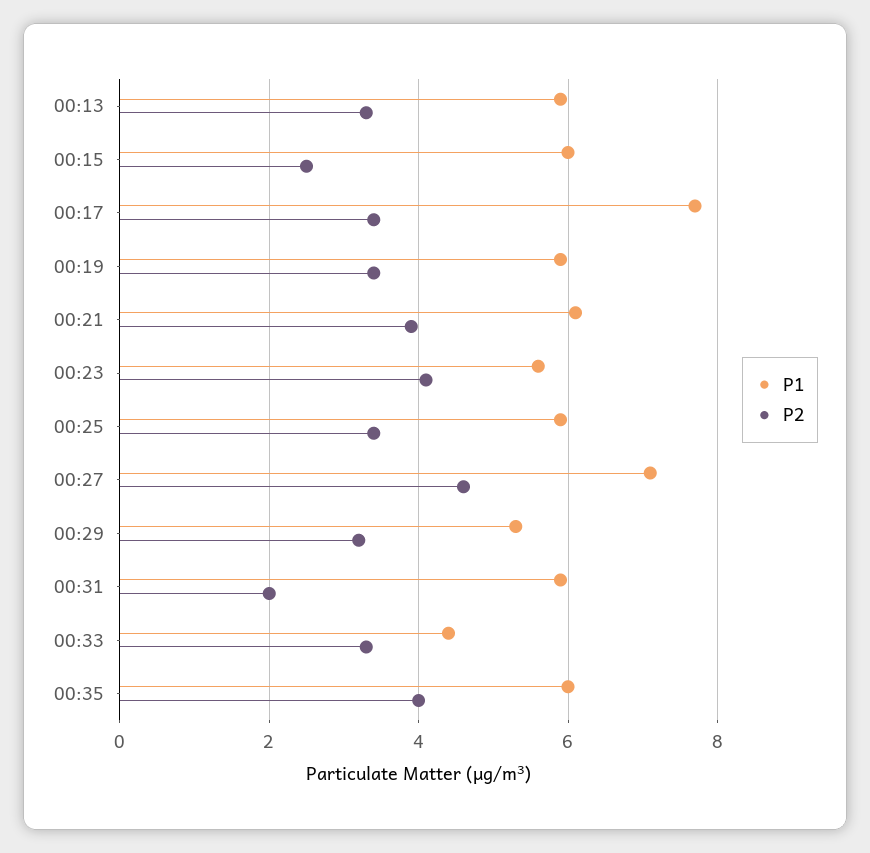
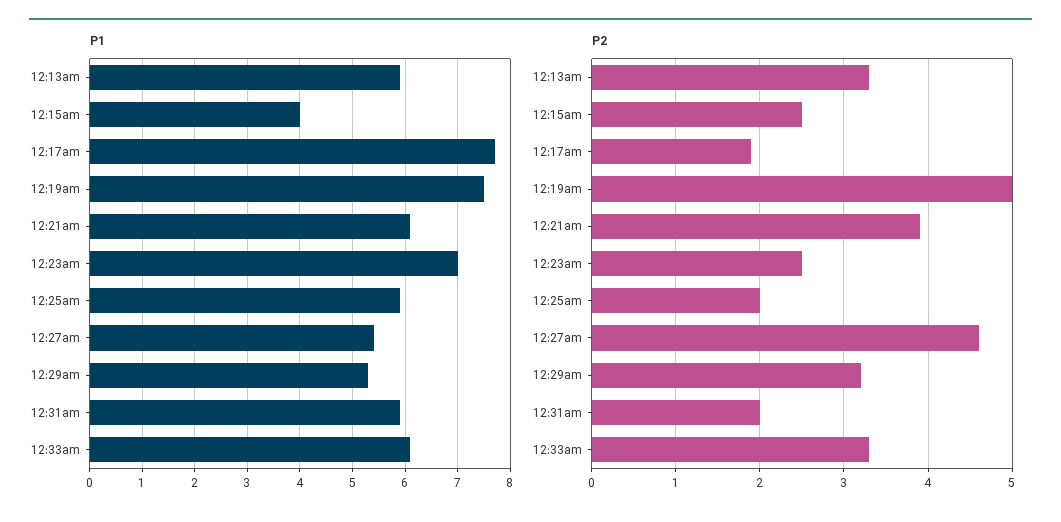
  {
    "P1": {
      "00:13": 6,
-     "00:15": 6,
+     "00:15": 4,
      "00:17": 7.5,
-     "00:19": 6,
+     "00:19": 7.5,
      "00:21": 6,
-     "00:23": 5.5,
+     "00:23": 7,
      "00:25": 6,
-     "00:27": 7,
+     "00:27": 5.5,
      "00:29": 5.5,
      "00:31": 6,
-     "00:33": 4.5,
+     "00:33": 6
-     "00:35": 6
    },
    "P2": {
      "00:13": 3.3,
      "00:15": 2.5,
-     "00:17": 3.5,
+     "00:17": 1.9,
-     "00:19": 3.5,
+     "00:19": 5,
      "00:21": 3.9,
-     "00:23": 4,
+     "00:23": 2.5,
-     "00:25": 3.5,
+     "00:25": 2,
      "00:27": 4.6,
      "00:29": 3.2,
      "00:31": 2,
-     "00:33": 3.3,
+     "00:33": 3.3
-     "00:35": 4
    }
  }

